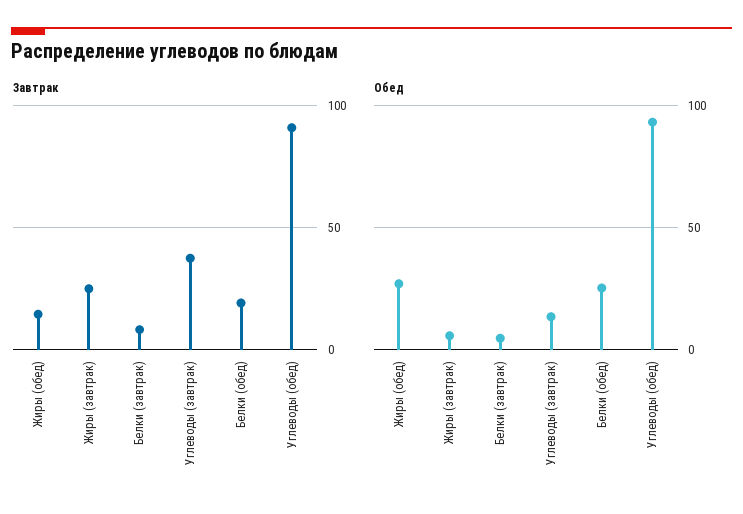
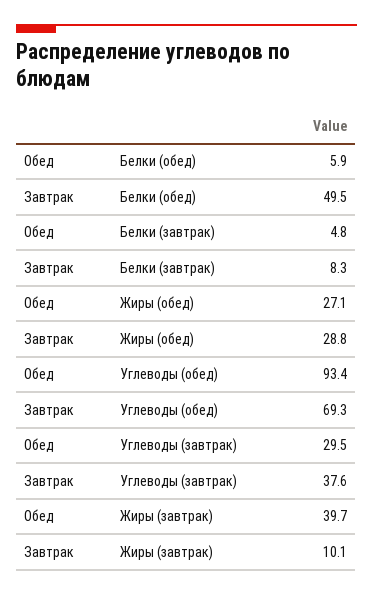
  {
    "Завтрак": {
-     "Жиры (обед)": 15,
+     "Жиры (обед)": 28.8,
-     "Жиры (завтрак)": 25,
+     "Жиры (завтрак)": 10.1,
      "Белки (завтрак)": 8.3,
      "Углеводы (завтрак)": 37.6,
-     "Белки (обед)": 20,
+     "Белки (обед)": 49.5,
-     "Углеводы (обед)": 90
+     "Углеводы (обед)": 69.3
    },
    "Обед": {
      "Жиры (обед)": 27.1,
-     "Жиры (завтрак)": 5,
+     "Жиры (завтрак)": 39.7,
      "Белки (завтрак)": 4.8,
-     "Углеводы (завтрак)": 15,
+     "Углеводы (завтрак)": 29.5,
-     "Белки (обед)": 25,
+     "Белки (обед)": 5.9,
      "Углеводы (обед)": 93.4
    }
  }

